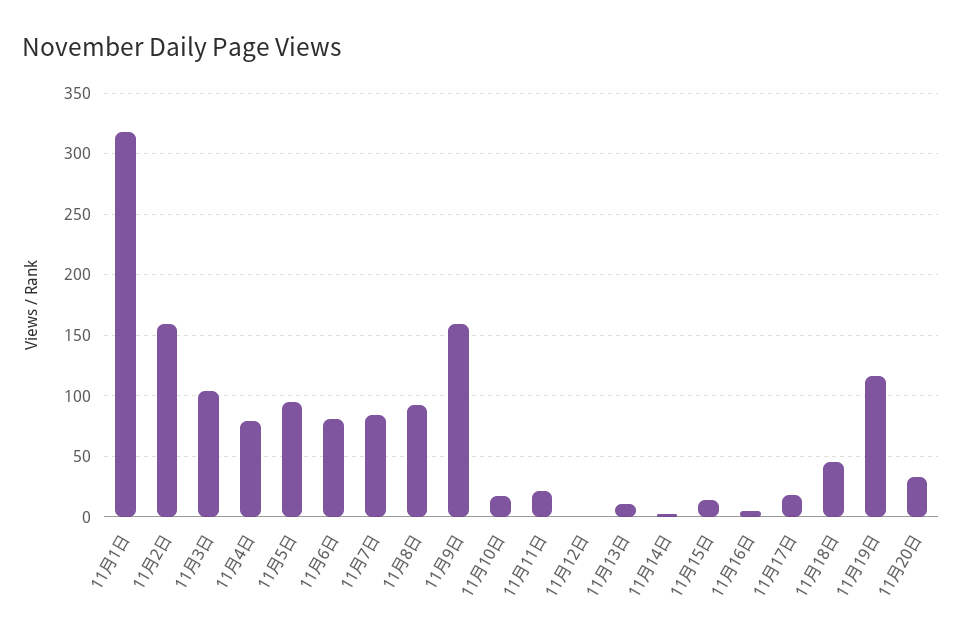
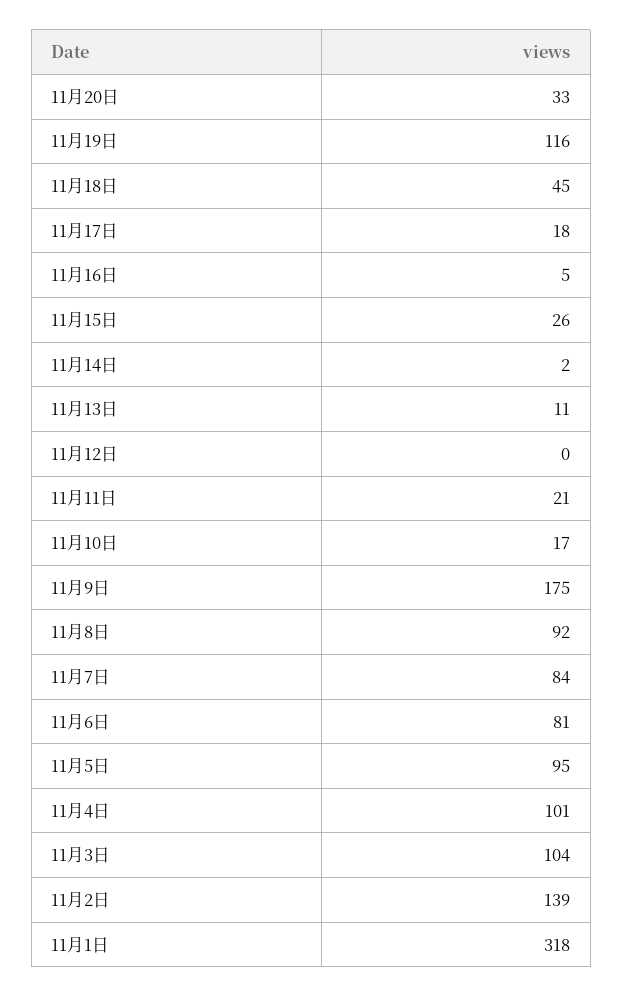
  {
    "11月1日": 318,
-   "11月2日": 160,
+   "11月2日": 139,
    "11月3日": 104,
-   "11月4日": 80,
+   "11月4日": 101,
    "11月5日": 95,
    "11月6日": 81,
    "11月7日": 84,
    "11月8日": 92,
-   "11月9日": 160,
+   "11月9日": 175,
    "11月10日": 17,
    "11月11日": 21,
    "11月12日": 0,
    "11月13日": 11,
    "11月14日": 2,
-   "11月15日": 15,
+   "11月15日": 26,
    "11月16日": 5,
    "11月17日": 18,
    "11月18日": 45,
    "11月19日": 116,
    "11月20日": 33
  }

